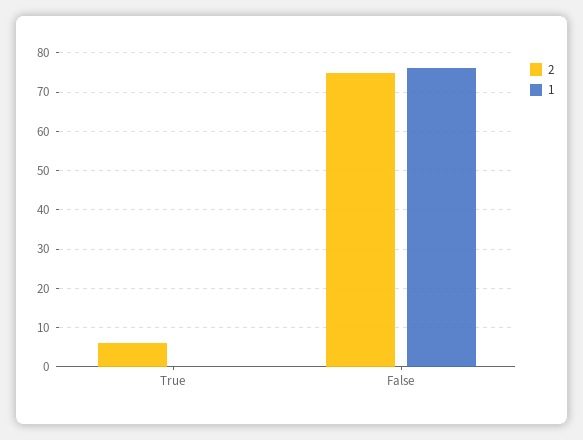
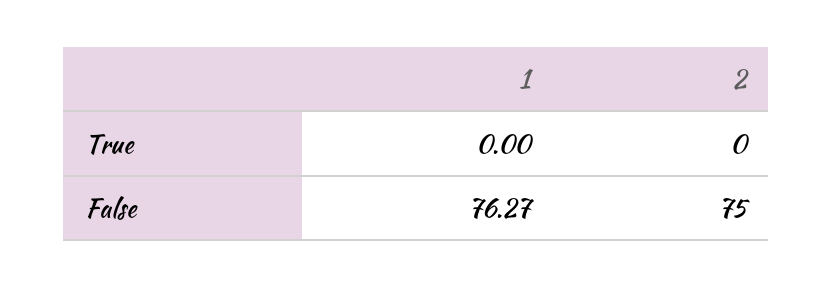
  {
    "2": {
-     "True": 6,
+     "True": 0,
      "False": 75
    },
    "1": {
      "True": 0,
      "False": 76.27
    }
  }

